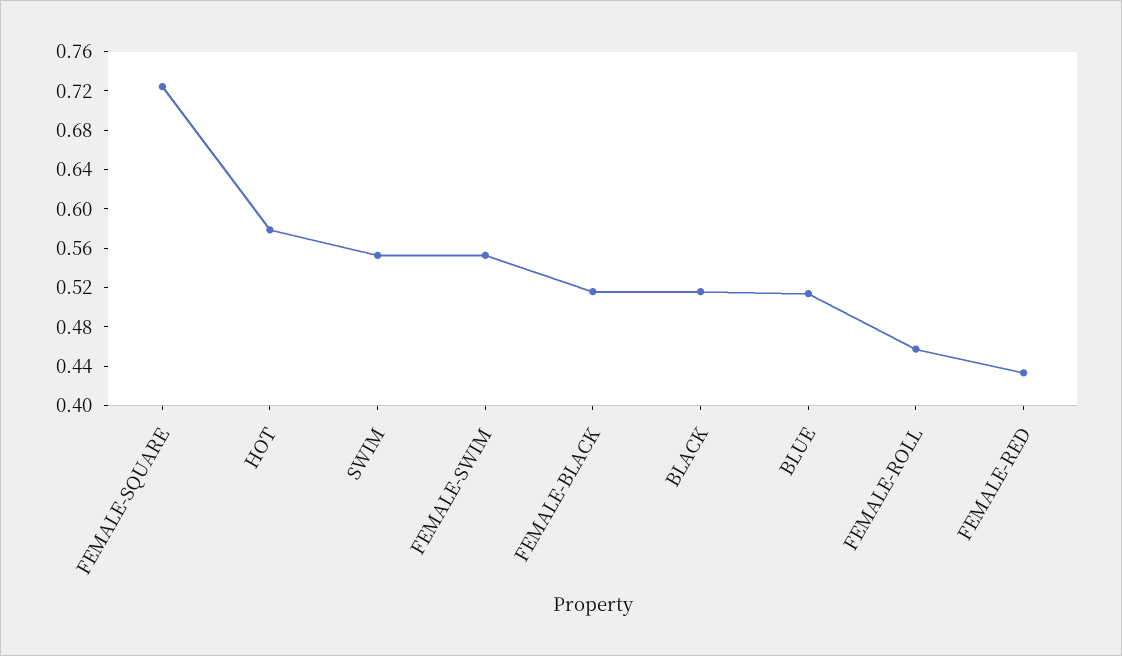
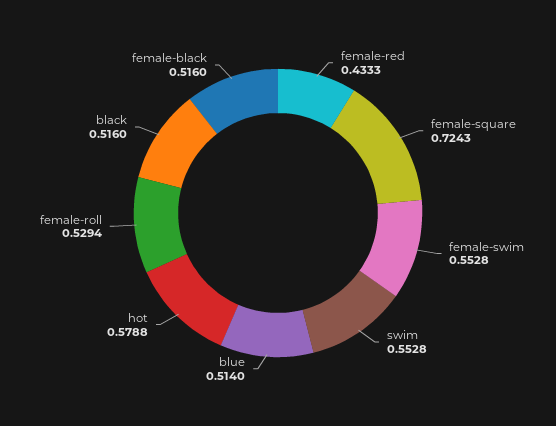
  {
    "FEMALE-SQUARE": 0.7243,
    "HOT": 0.5788,
    "SWIM": 0.5528,
    "FEMALE-SWIM": 0.5528,
    "FEMALE-BLACK": 0.516,
    "BLACK": 0.516,
    "BLUE": 0.514,
-   "FEMALE-ROLL": 0.46,
+   "FEMALE-ROLL": 0.5294,
    "FEMALE-RED": 0.4333
  }

